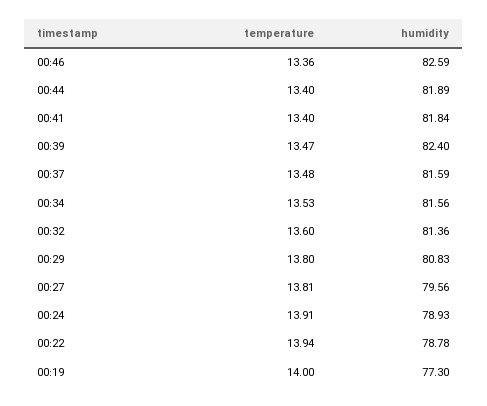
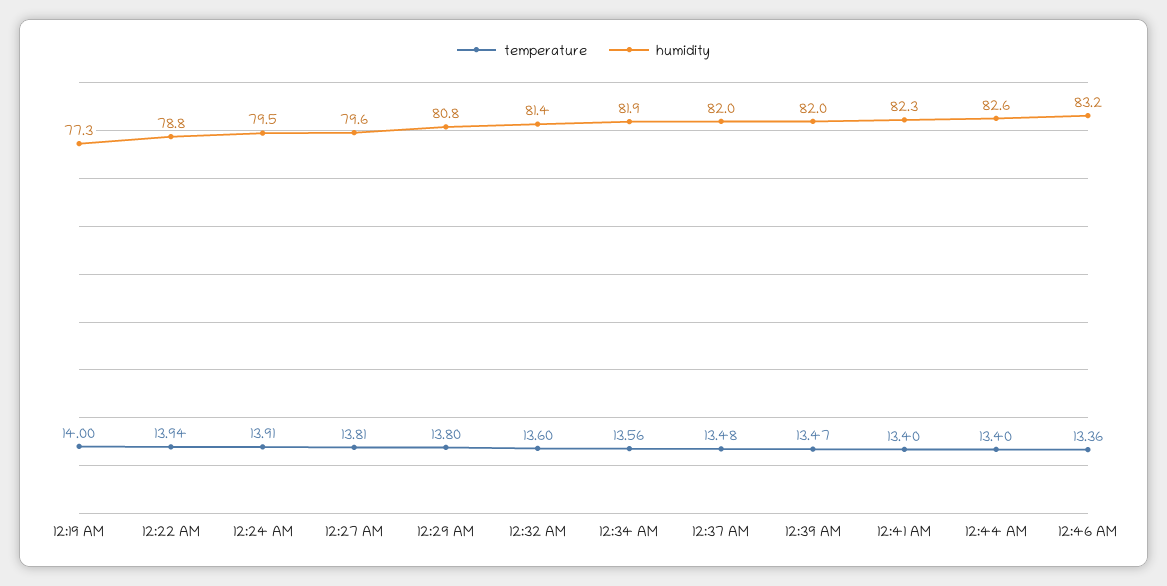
  {
    "temperature": {
      "00:46": 13.36,
      "00:44": 13.4,
      "00:41": 13.4,
      "00:39": 13.47,
      "00:37": 13.48,
-     "00:34": 13.53,
+     "00:34": 13.56,
      "00:32": 13.6,
      "00:29": 13.8,
      "00:27": 13.81,
      "00:24": 13.91,
      "00:22": 13.94,
      "00:19": 14
    },
    "humidity": {
-     "00:46": 82.59,
+     "00:46": 83.2,
-     "00:44": 81.89,
+     "00:44": 82.6,
-     "00:41": 81.84,
+     "00:41": 82.3,
-     "00:39": 82.4,
+     "00:39": 82,
-     "00:37": 81.59,
+     "00:37": 82,
-     "00:34": 81.56,
+     "00:34": 81.9,
      "00:32": 81.36,
      "00:29": 80.83,
      "00:27": 79.56,
-     "00:24": 78.93,
+     "00:24": 79.5,
      "00:22": 78.78,
      "00:19": 77.3
    }
  }

